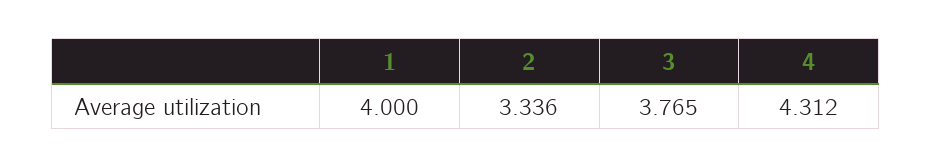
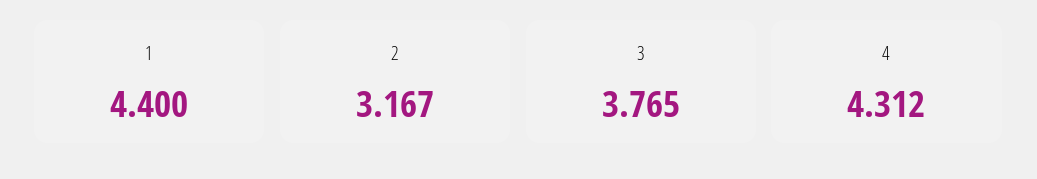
  {
-   "1": 4,
+   "1": 4.4,
-   "2": 3.336,
+   "2": 3.167,
    "3": 3.765,
    "4": 4.312
  }

